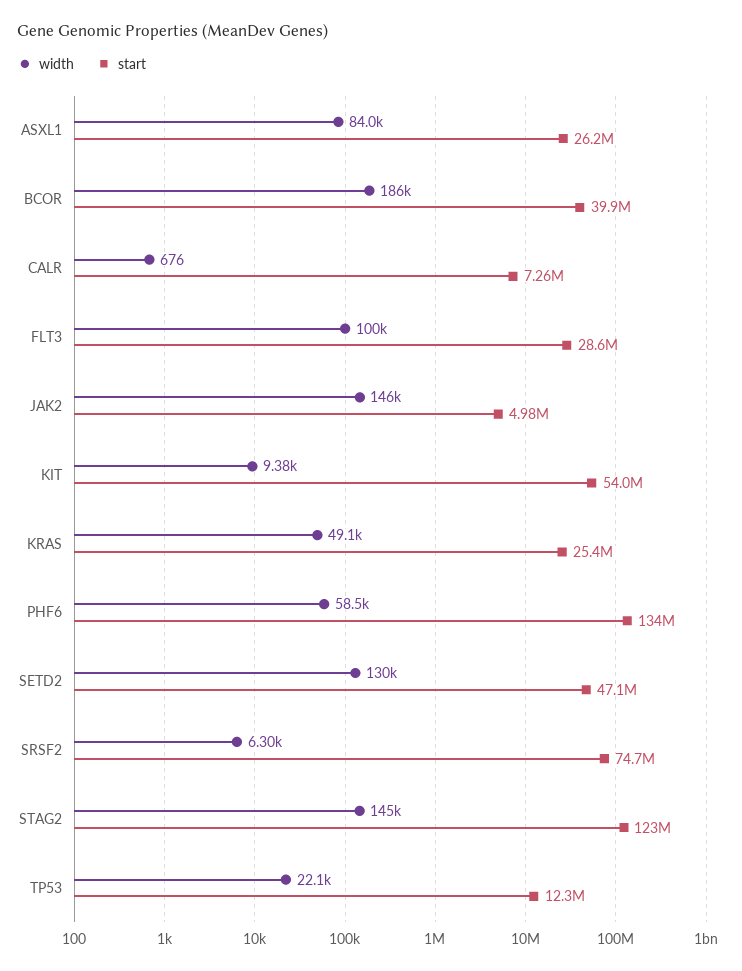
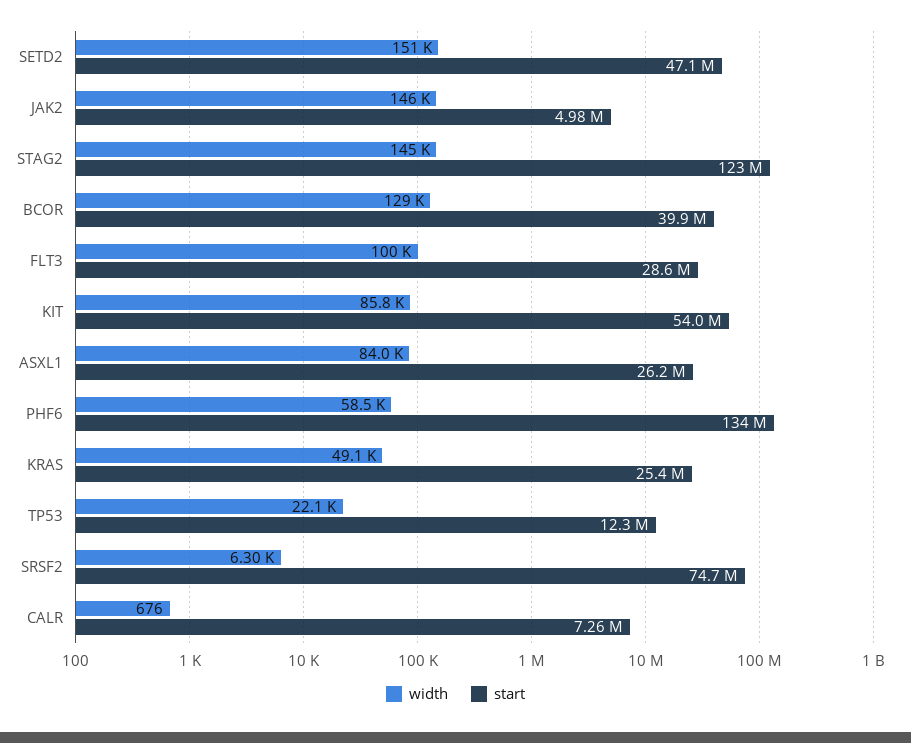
  {
    "width": {
      "ASXL1": 84000,
-     "BCOR": 186000,
+     "BCOR": 129000,
      "CALR": 676,
      "FLT3": 100000,
      "JAK2": 146000,
-     "KIT": 9380,
+     "KIT": 85800,
      "KRAS": 49100,
      "PHF6": 58500,
-     "SETD2": 130000,
+     "SETD2": 151000,
      "SRSF2": 6300,
      "STAG2": 145000,
      "TP53": 22100
    },
    "start": {
      "ASXL1": 26200000,
      "BCOR": 39900000,
      "CALR": 7260000,
      "FLT3": 28600000,
      "JAK2": 4980000,
      "KIT": 54000000,
      "KRAS": 25400000,
      "PHF6": 134000000,
      "SETD2": 47100000,
      "SRSF2": 74700000,
      "STAG2": 123000000,
      "TP53": 12300000
    }
  }

